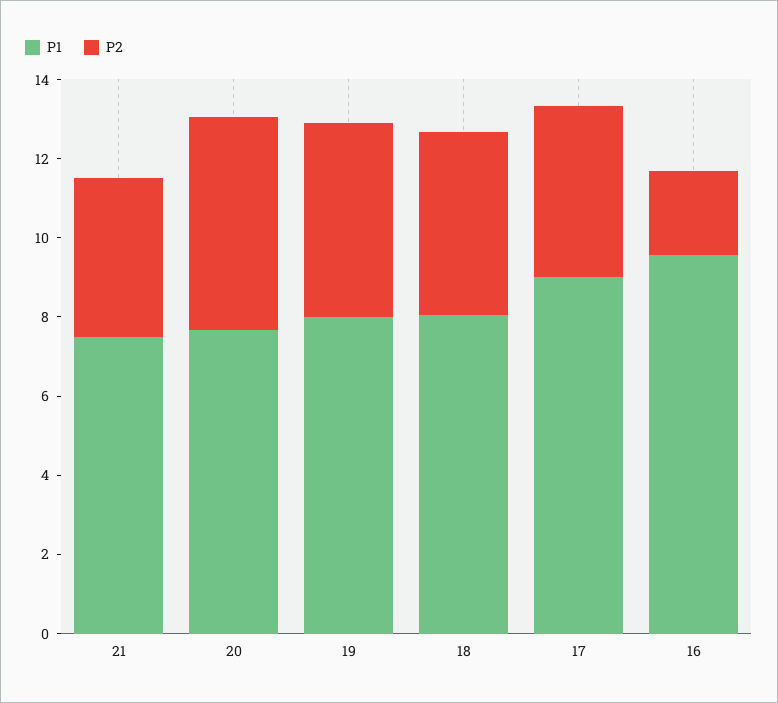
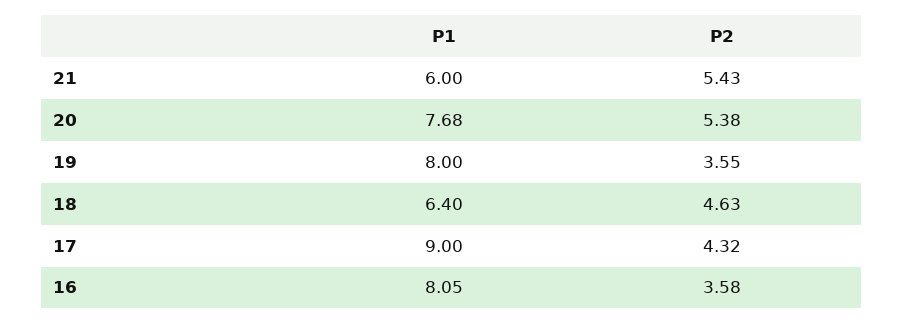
  {
    "P1": {
-     "21": 7.5,
+     "21": 6,
      "20": 7.68,
      "19": 8,
-     "18": 8,
+     "18": 6.4,
      "17": 9,
-     "16": 9.5
+     "16": 8.05
    },
    "P2": {
-     "21": 4,
+     "21": 5.43,
      "20": 5.38,
-     "19": 5,
+     "19": 3.55,
      "18": 4.63,
      "17": 4.32,
-     "16": 2
+     "16": 3.58
    }
  }

